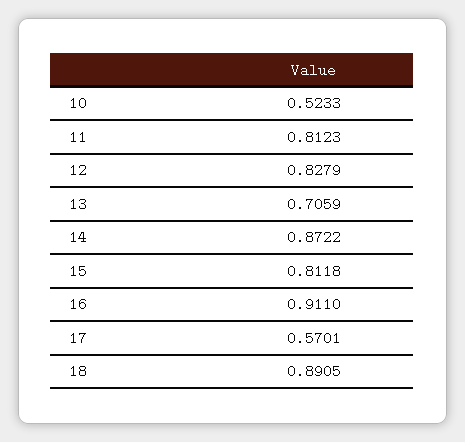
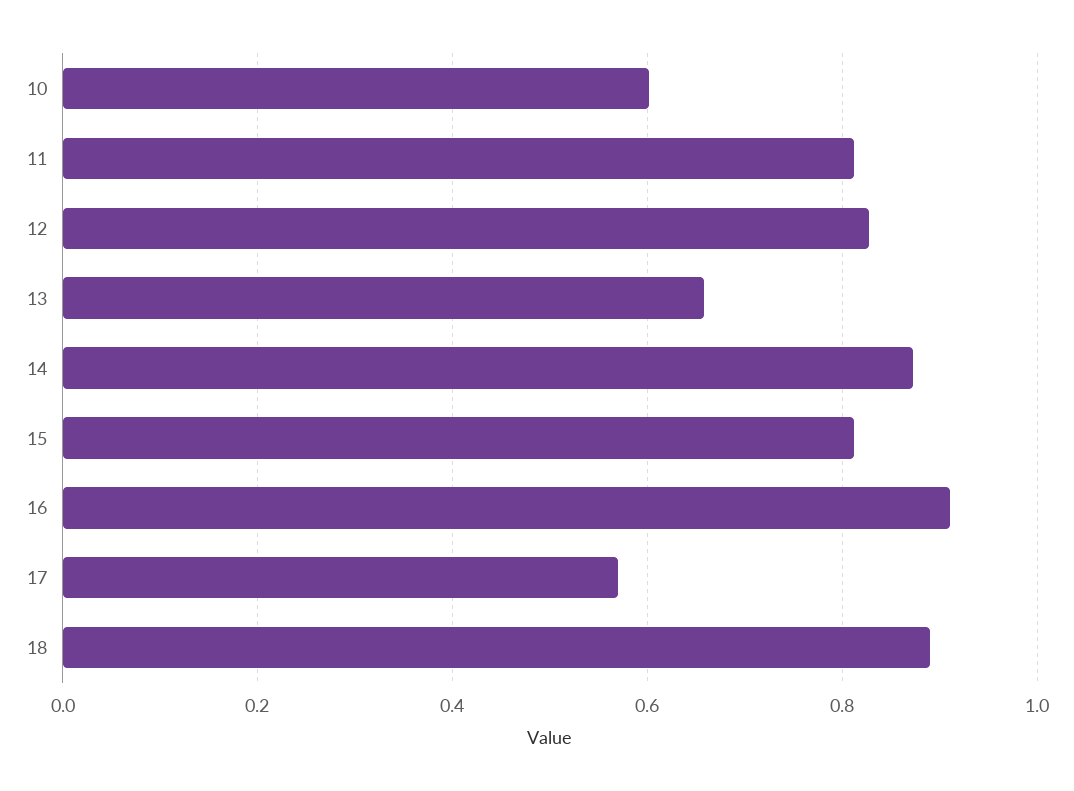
  {
-   "10": 0.5233,
+   "10": 0.6,
    "11": 0.8123,
    "12": 0.8279,
-   "13": 0.7059,
+   "13": 0.66,
    "14": 0.8722,
    "15": 0.8118,
    "16": 0.911,
    "17": 0.5701,
    "18": 0.8905
  }

